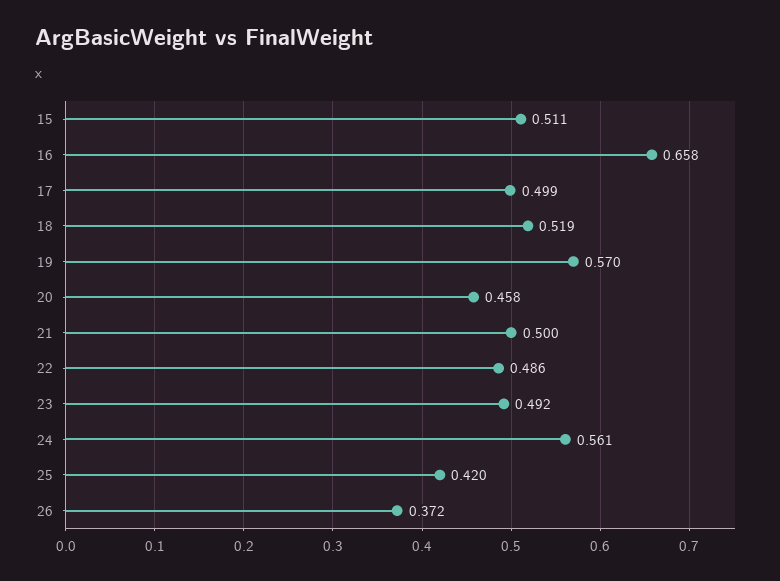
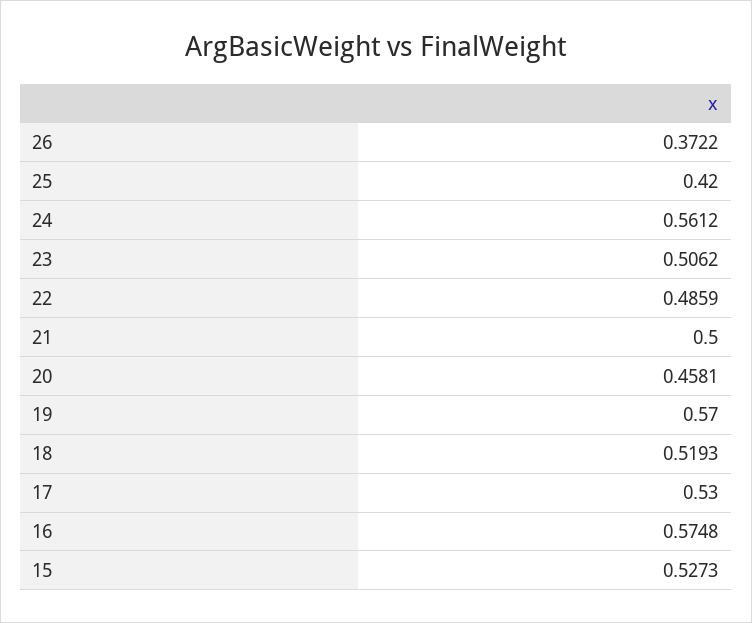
  {
-   "15": 0.511,
+   "15": 0.5273,
-   "16": 0.658,
+   "16": 0.5748,
-   "17": 0.499,
+   "17": 0.53,
    "18": 0.5193,
    "19": 0.57,
    "20": 0.4581,
    "21": 0.5,
    "22": 0.4859,
-   "23": 0.492,
+   "23": 0.5062,
    "24": 0.5612,
    "25": 0.42,
    "26": 0.3722
  }

